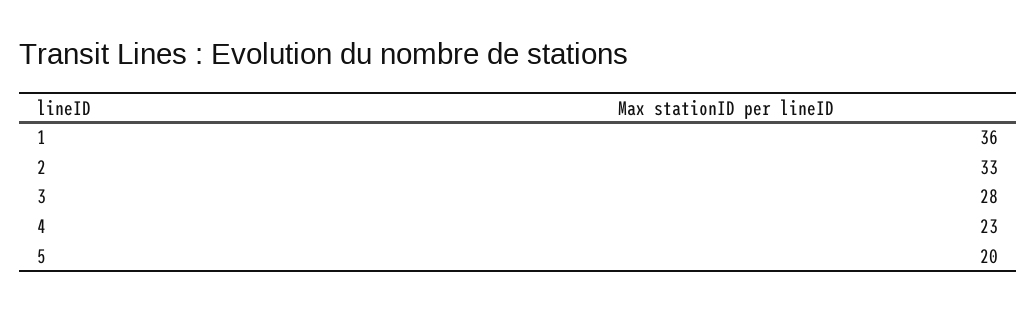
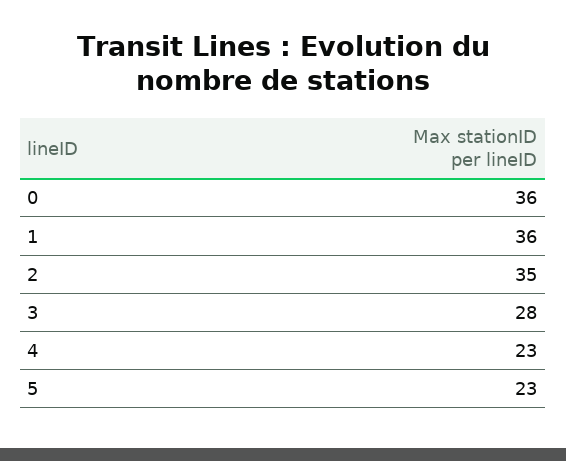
  {
    "1": 36,
-   "2": 33,
+   "2": 35,
    "3": 28,
    "4": 23,
-   "5": 20
+   "5": 23,
+   "0": 36
  }

